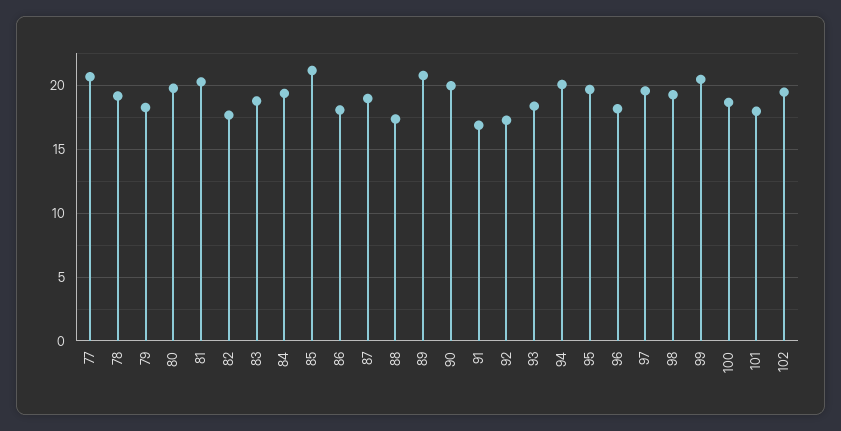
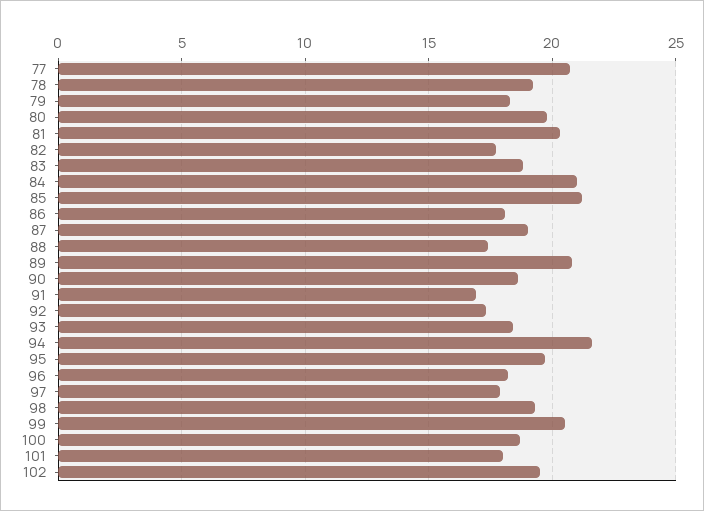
  {
    "77": 20.5,
    "78": 19,
    "79": 18.5,
    "80": 20,
    "81": 20.5,
    "82": 17.5,
    "83": 19,
-   "84": 19.5,
+   "84": 21,
    "85": 21,
    "86": 18,
    "87": 19,
    "88": 17.5,
    "89": 21,
-   "90": 20,
+   "90": 18.5,
    "91": 17,
    "92": 17.5,
    "93": 18.5,
-   "94": 20,
+   "94": 21.5,
    "95": 19.5,
    "96": 18,
-   "97": 19.5,
+   "97": 18,
    "98": 19.5,
    "99": 20.5,
    "100": 18.5,
    "101": 18,
    "102": 19.5
  }

